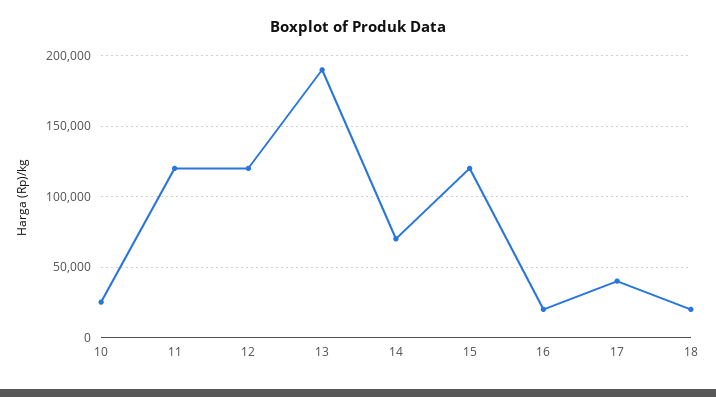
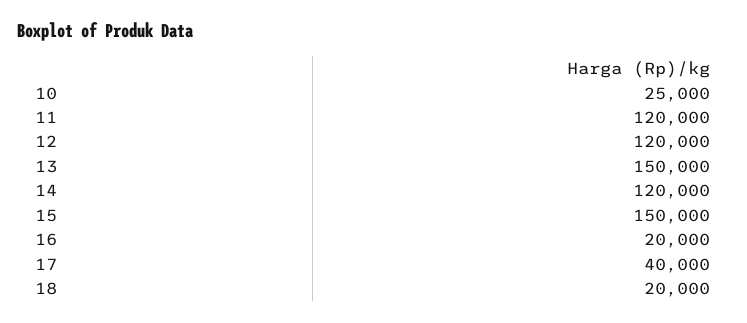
  {
    "10": 25000,
    "11": 120000,
    "12": 120000,
-   "13": 190000,
+   "13": 150000,
-   "14": 70000,
+   "14": 120000,
-   "15": 120000,
+   "15": 150000,
    "16": 20000,
    "17": 40000,
    "18": 20000
  }

